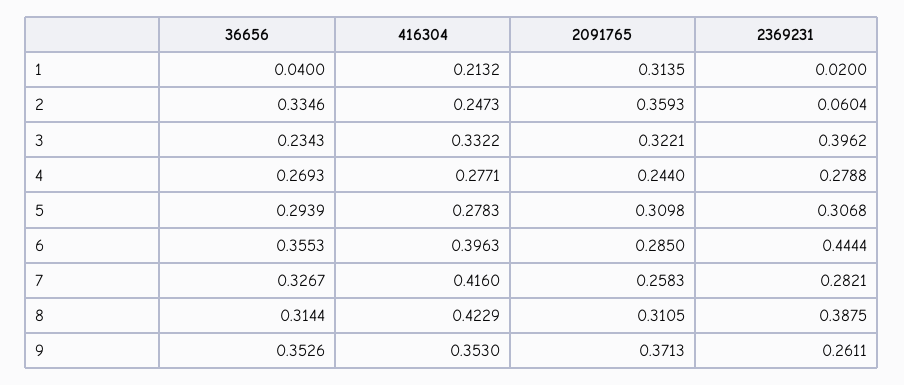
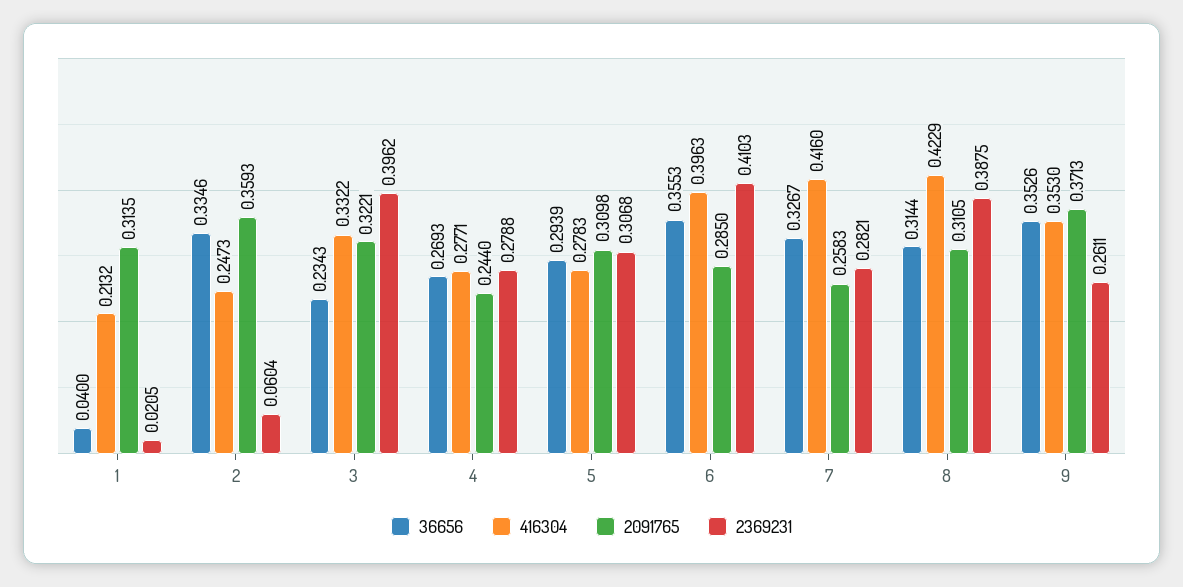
  {
    "36656": {
      "1": 0.04,
      "2": 0.3346,
      "3": 0.2343,
      "4": 0.2693,
      "5": 0.2939,
      "6": 0.3553,
      "7": 0.3267,
      "8": 0.3144,
      "9": 0.3526
    },
    "416304": {
      "1": 0.2132,
      "2": 0.2473,
      "3": 0.3322,
      "4": 0.2771,
      "5": 0.2783,
      "6": 0.3963,
      "7": 0.416,
      "8": 0.4229,
      "9": 0.353
    },
    "2091765": {
      "1": 0.3135,
      "2": 0.3593,
      "3": 0.3221,
      "4": 0.244,
      "5": 0.3098,
      "6": 0.285,
      "7": 0.2583,
      "8": 0.3105,
      "9": 0.3713
    },
    "2369231": {
-     "1": 0.02,
+     "1": 0.0205,
      "2": 0.0604,
      "3": 0.3962,
      "4": 0.2788,
      "5": 0.3068,
-     "6": 0.4444,
+     "6": 0.4103,
      "7": 0.2821,
      "8": 0.3875,
      "9": 0.2611
    }
  }

